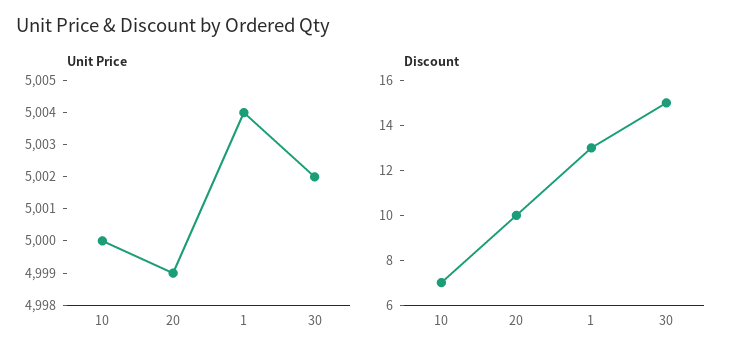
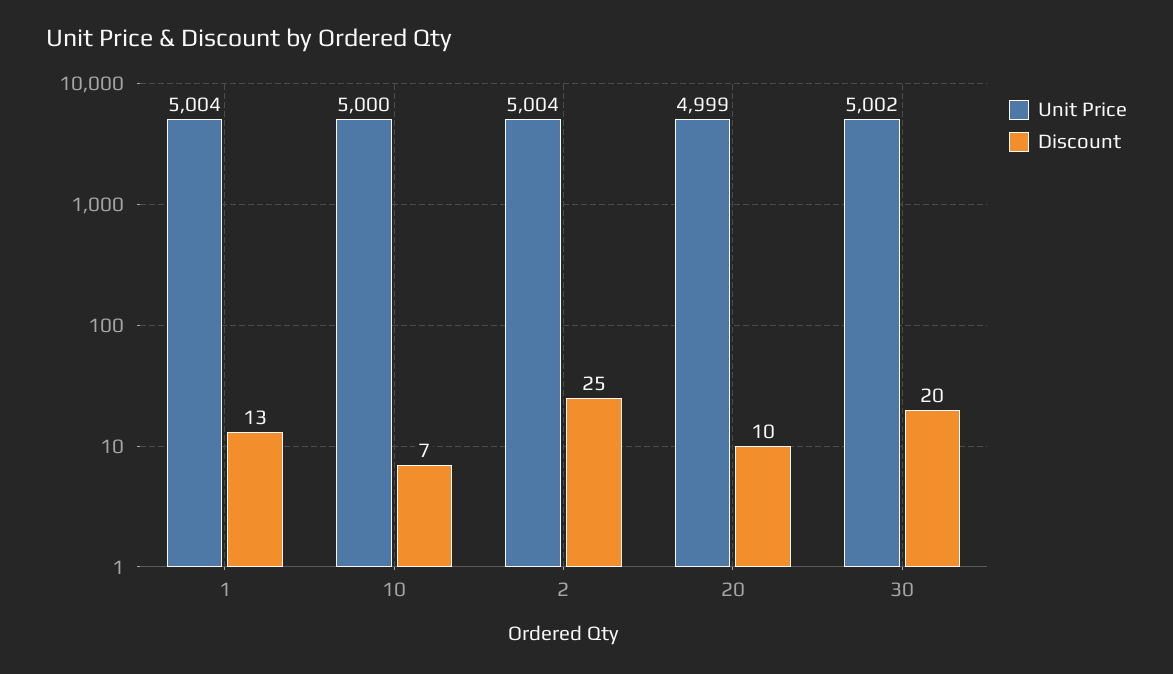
  {
    "Unit Price": {
      "10": 5000,
      "20": 4999,
      "1": 5004,
-     "30": 5002
+     "30": 5002,
+     "2": 5004
    },
    "Discount": {
      "10": 7,
      "20": 10,
      "1": 13,
-     "30": 15
+     "30": 20,
+     "2": 25
    }
  }

